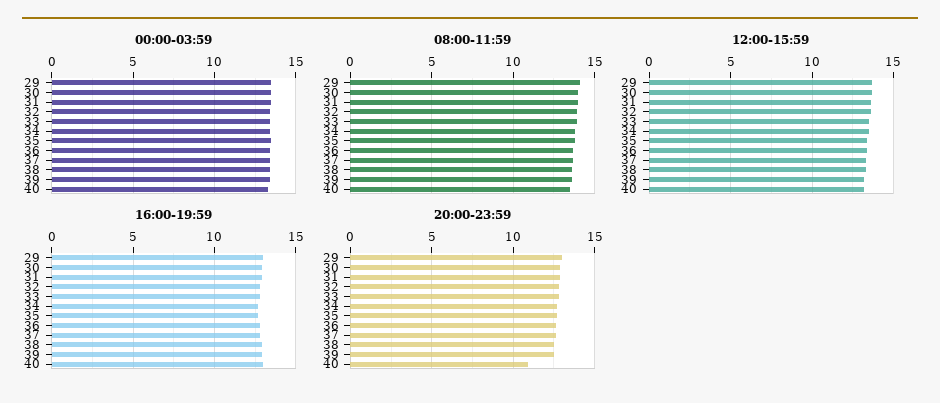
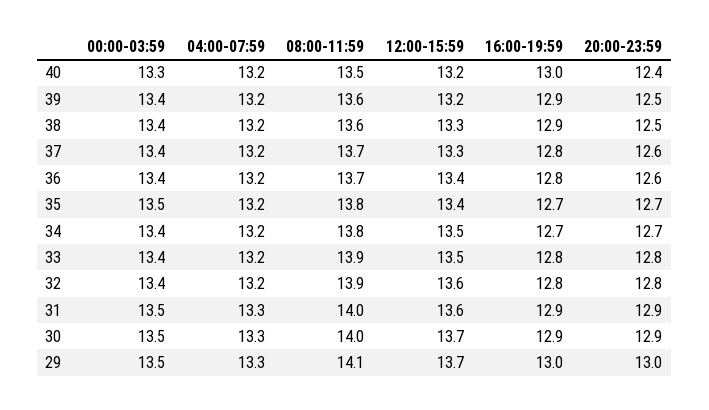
  {
    "00:00-03:59": {
      "29": 13.5,
      "30": 13.5,
      "31": 13.5,
      "32": 13.4,
      "33": 13.4,
      "34": 13.4,
      "35": 13.5,
      "36": 13.4,
      "37": 13.4,
      "38": 13.4,
      "39": 13.4,
      "40": 13.3
    },
    "08:00-11:59": {
      "29": 14.1,
      "30": 14,
      "31": 14,
      "32": 13.9,
      "33": 13.9,
      "34": 13.8,
      "35": 13.8,
      "36": 13.7,
      "37": 13.7,
      "38": 13.6,
      "39": 13.6,
      "40": 13.5
    },
    "12:00-15:59": {
      "29": 13.7,
      "30": 13.7,
      "31": 13.6,
      "32": 13.6,
      "33": 13.5,
      "34": 13.5,
      "35": 13.4,
      "36": 13.4,
      "37": 13.3,
      "38": 13.3,
      "39": 13.2,
      "40": 13.2
    },
    "16:00-19:59": {
      "29": 13,
      "30": 12.9,
      "31": 12.9,
      "32": 12.8,
      "33": 12.8,
      "34": 12.7,
      "35": 12.7,
      "36": 12.8,
      "37": 12.8,
      "38": 12.9,
      "39": 12.9,
      "40": 13
    },
    "20:00-23:59": {
      "29": 13,
      "30": 12.9,
      "31": 12.9,
      "32": 12.8,
      "33": 12.8,
      "34": 12.7,
      "35": 12.7,
      "36": 12.6,
      "37": 12.6,
      "38": 12.5,
      "39": 12.5,
-     "40": 11
+     "40": 12.4
-   }
+   },
+   "04:00-07:59": {
+     "40": 13.2,
+     "39": 13.2,
+     "38": 13.2,
+     "37": 13.2,
+     "36": 13.2,
+     "35": 13.2,
+     "34": 13.2,
+     "33": 13.2,
+     "32": 13.2,
+     "31": 13.3,
+     "30": 13.3,
+     "29": 13.3
+   }
  }

